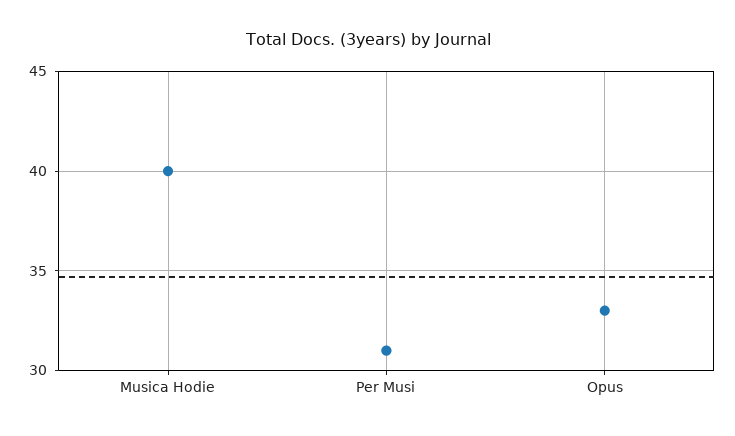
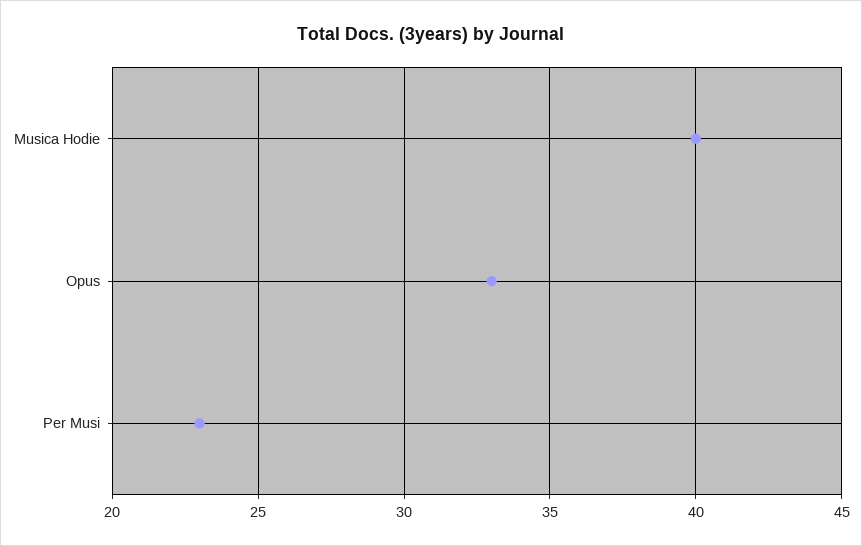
  {
    "Musica Hodie": 40,
-   "Per Musi": 31,
+   "Per Musi": 23,
    "Opus": 33
  }

